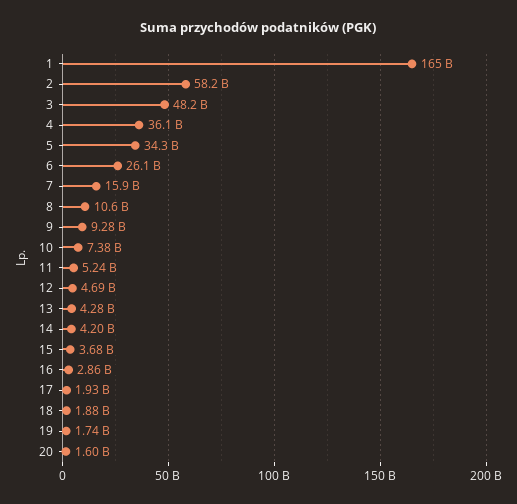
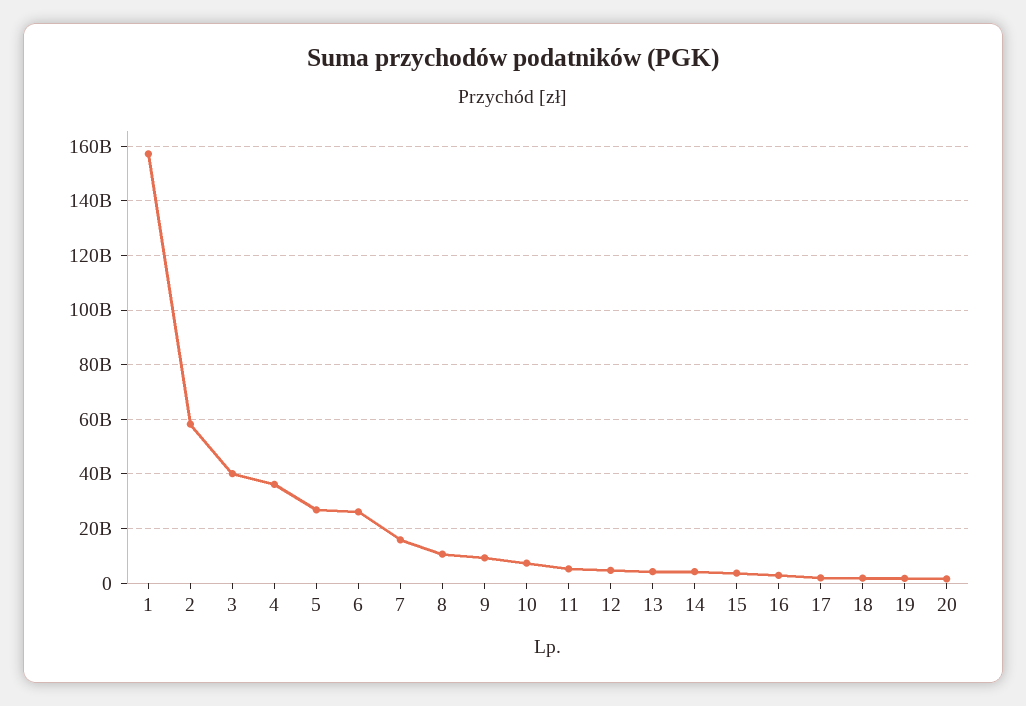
  {
-   "1": 165000000000,
+   "1": 157500000000,
    "2": 58200000000,
-   "3": 48200000000,
+   "3": 40000000000,
    "4": 36100000000,
-   "5": 34300000000,
+   "5": 27500000000,
    "6": 26100000000,
    "7": 15900000000,
    "8": 10600000000,
    "9": 9280000000,
    "10": 7380000000,
    "11": 5240000000,
    "12": 4690000000,
    "13": 4280000000,
    "14": 4200000000,
    "15": 3680000000,
    "16": 2860000000,
    "17": 1930000000,
    "18": 1880000000,
    "19": 1740000000,
    "20": 1600000000
  }

